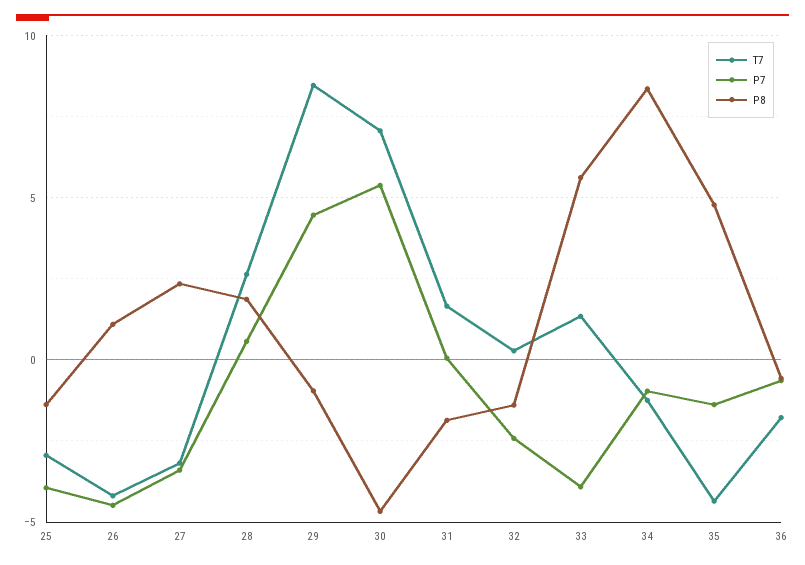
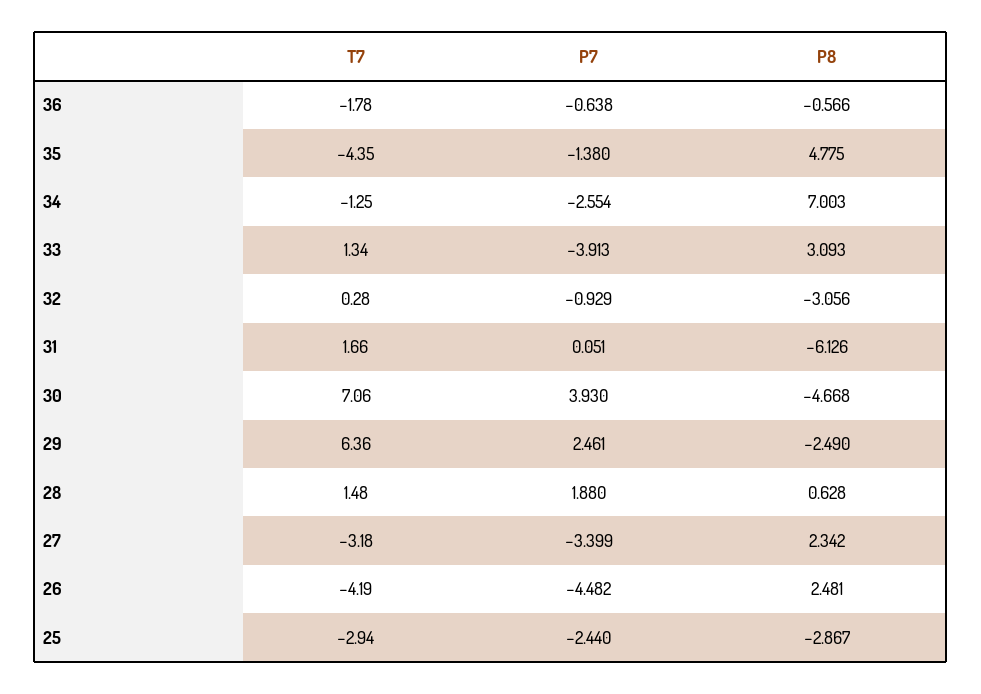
  {
    "T7": {
      "25": -2.94,
      "26": -4.19,
      "27": -3.18,
-     "28": 2.5,
+     "28": 1.48,
-     "29": 8.5,
+     "29": 6.36,
      "30": 7.06,
      "31": 1.66,
      "32": 0.28,
      "33": 1.34,
      "34": -1.25,
      "35": -4.35,
      "36": -1.78
    },
    "P7": {
-     "25": -4,
+     "25": -2.44,
      "26": -4.482,
      "27": -3.399,
-     "28": 0.5,
+     "28": 1.88,
-     "29": 4.5,
+     "29": 2.461,
-     "30": 5.5,
+     "30": 3.93,
      "31": 0.051,
-     "32": -2.5,
+     "32": -0.929,
      "33": -3.913,
-     "34": -1,
+     "34": -2.554,
      "35": -1.38,
      "36": -0.638
    },
    "P8": {
-     "25": -1.5,
+     "25": -2.867,
-     "26": 1,
+     "26": 2.481,
      "27": 2.342,
-     "28": 2,
+     "28": 0.628,
-     "29": -1,
+     "29": -2.49,
      "30": -4.668,
-     "31": -2,
+     "31": -6.126,
-     "32": -1.5,
+     "32": -3.056,
-     "33": 5.5,
+     "33": 3.093,
-     "34": 8.5,
+     "34": 7.003,
      "35": 4.775,
      "36": -0.566
    }
  }

